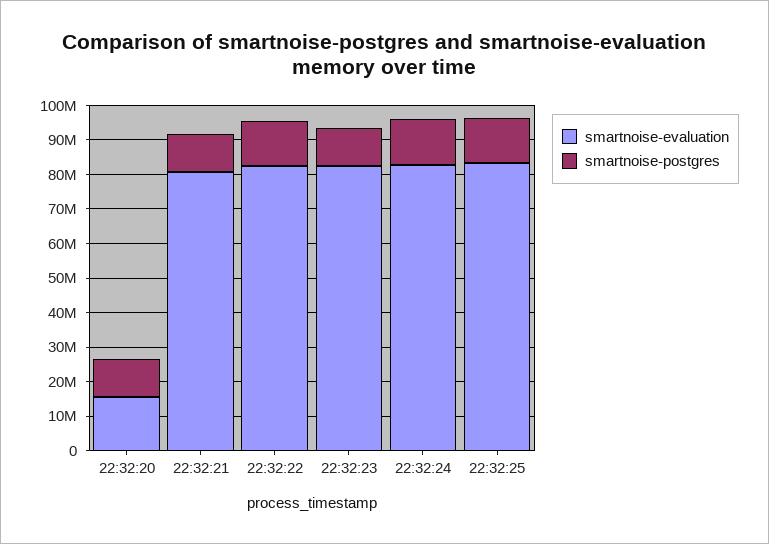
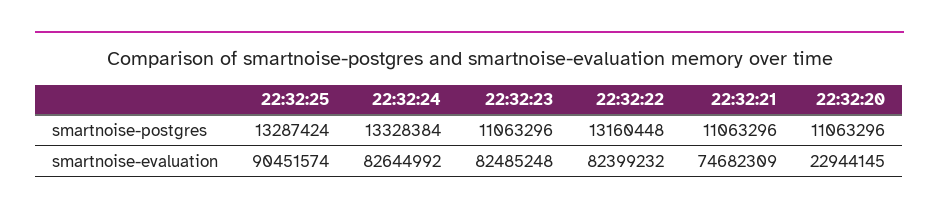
  {
    "smartnoise-evaluation": {
-     "22:32:20": 15000000,
+     "22:32:20": 22944145,
-     "22:32:21": 80000000,
+     "22:32:21": 74682309,
      "22:32:22": 82399232,
      "22:32:23": 82485248,
      "22:32:24": 82644992,
-     "22:32:25": 82500000
+     "22:32:25": 90451574
    },
    "smartnoise-postgres": {
      "22:32:20": 11063296,
      "22:32:21": 11063296,
      "22:32:22": 13160448,
      "22:32:23": 11063296,
      "22:32:24": 13328384,
      "22:32:25": 13287424
    }
  }

